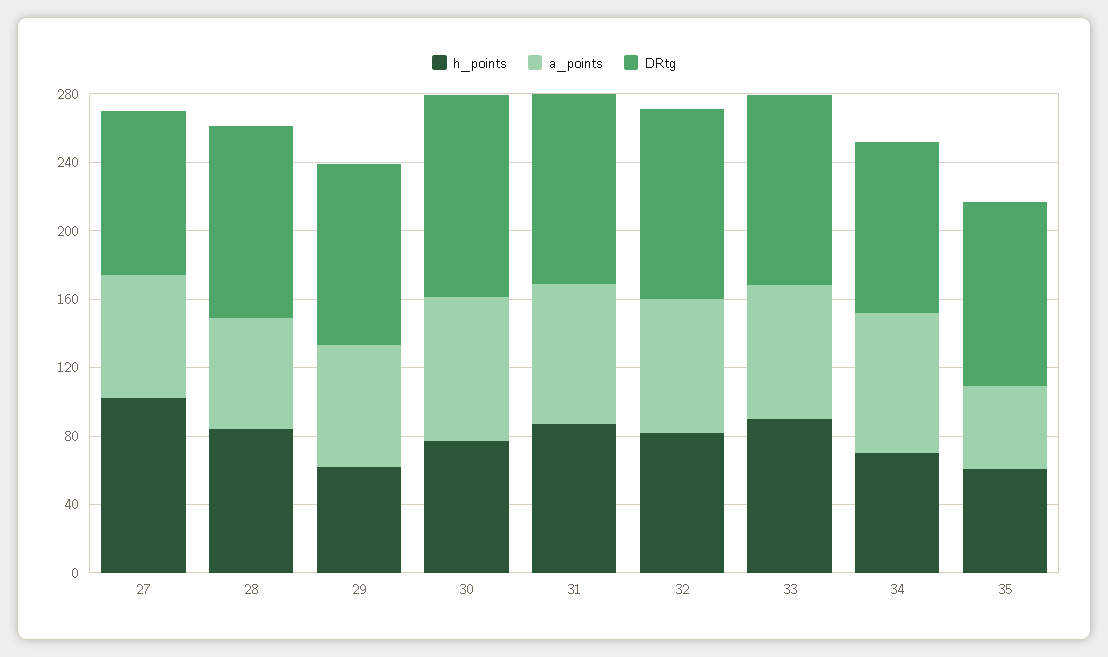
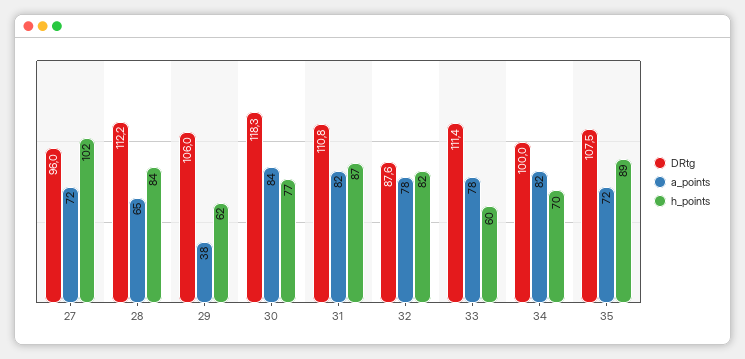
  {
    "h_points": {
      "27": 102,
      "28": 84,
      "29": 62,
      "30": 77,
      "31": 87,
      "32": 82,
-     "33": 90,
+     "33": 60,
      "34": 70,
-     "35": 60
+     "35": 89
    },
    "a_points": {
      "27": 72,
      "28": 65,
-     "29": 70,
+     "29": 38,
      "30": 84,
      "31": 82,
      "32": 78,
      "33": 78,
      "34": 82,
-     "35": 50
+     "35": 72
    },
    "DRtg": {
      "27": 96,
      "28": 112.2,
      "29": 106,
      "30": 118.3,
      "31": 110.8,
-     "32": 110,
+     "32": 87.6,
      "33": 111.4,
      "34": 100,
      "35": 107.5
    }
  }

